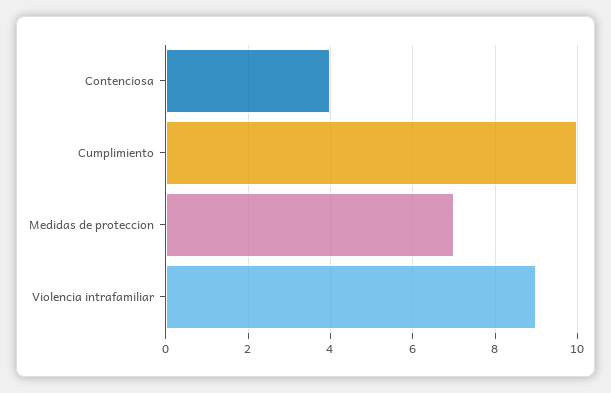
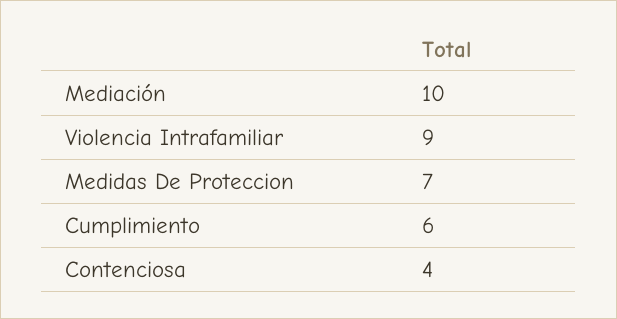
  {
    "Contenciosa": 4,
-   "Cumplimiento": 10,
+   "Cumplimiento": 6,
    "Medidas de proteccion": 7,
-   "Violencia intrafamiliar": 9
+   "Violencia intrafamiliar": 9,
+   "Mediación": 10
  }

